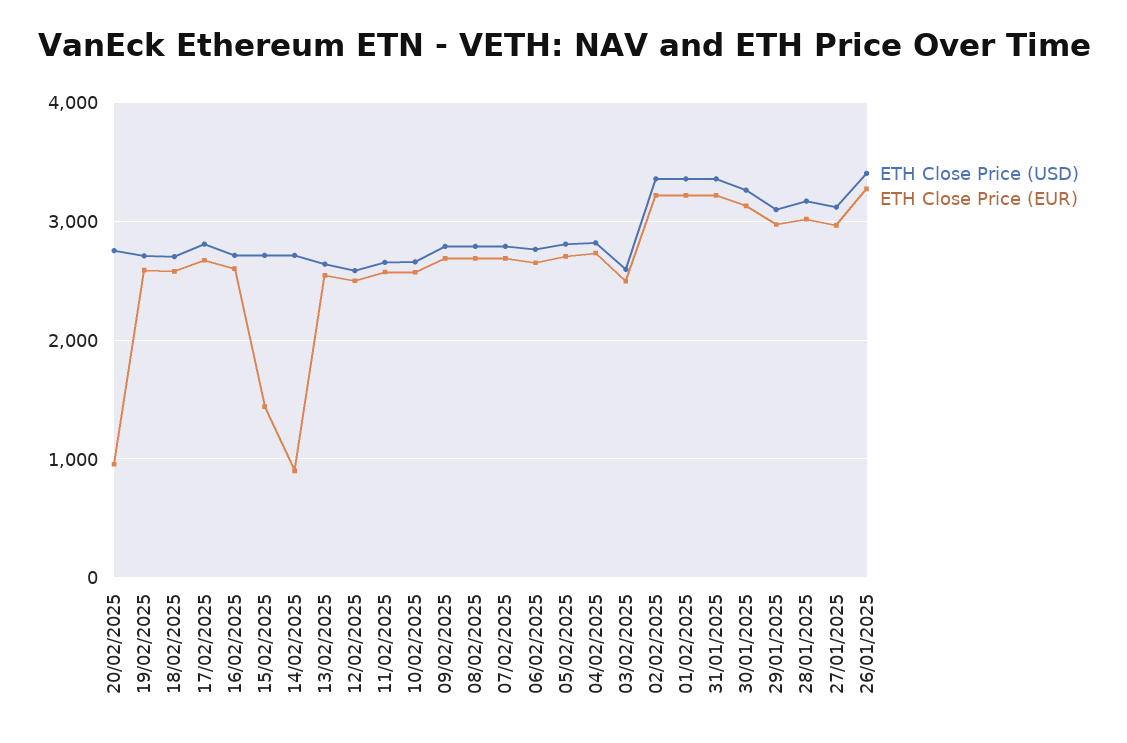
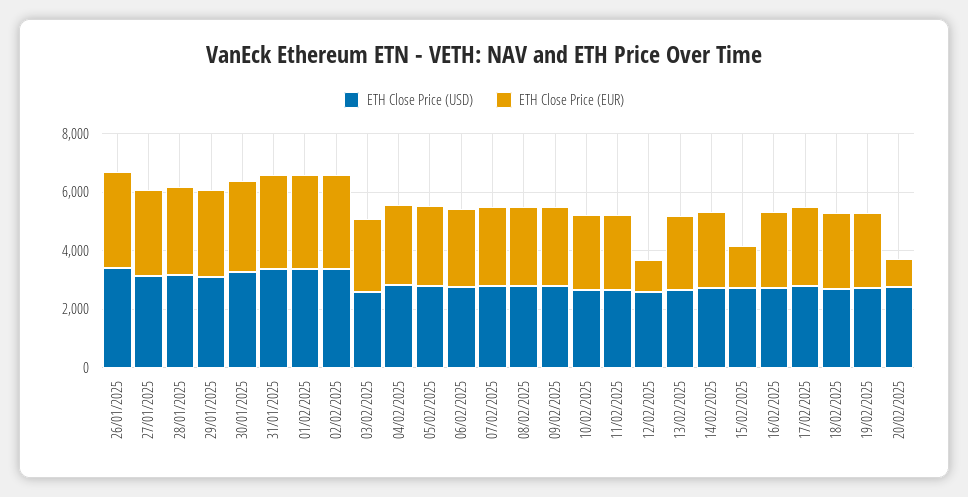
  {
    "ETH Close Price (USD)": {
      "20/02/2025": 2800,
      "19/02/2025": 2700,
      "18/02/2025": 2700,
      "17/02/2025": 2800,
      "16/02/2025": 2700,
      "15/02/2025": 2700,
      "14/02/2025": 2700,
      "13/02/2025": 2600,
      "12/02/2025": 2600,
      "11/02/2025": 2700,
      "10/02/2025": 2700,
      "09/02/2025": 2800,
      "08/02/2025": 2800,
      "07/02/2025": 2800,
      "06/02/2025": 2800,
      "05/02/2025": 2800,
      "04/02/2025": 2800,
      "03/02/2025": 2600,
      "02/02/2025": 3400,
      "01/02/2025": 3400,
      "31/01/2025": 3400,
      "30/01/2025": 3300,
      "29/01/2025": 3100,
      "28/01/2025": 3200,
      "27/01/2025": 3100,
      "26/01/2025": 3400
    },
    "ETH Close Price (EUR)": {
      "20/02/2025": 1000,
      "19/02/2025": 2600,
      "18/02/2025": 2600,
      "17/02/2025": 2700,
      "16/02/2025": 2600,
      "15/02/2025": 1400,
-     "14/02/2025": 900,
+     "14/02/2025": 2500,
      "13/02/2025": 2500,
-     "12/02/2025": 2500,
+     "12/02/2025": 1000,
      "11/02/2025": 2600,
      "10/02/2025": 2600,
      "09/02/2025": 2700,
      "08/02/2025": 2700,
      "07/02/2025": 2700,
      "06/02/2025": 2700,
      "05/02/2025": 2700,
      "04/02/2025": 2700,
      "03/02/2025": 2500,
      "02/02/2025": 3200,
      "01/02/2025": 3200,
      "31/01/2025": 3200,
      "30/01/2025": 3100,
      "29/01/2025": 3000,
      "28/01/2025": 3000,
      "27/01/2025": 3000,
      "26/01/2025": 3300
    }
  }

